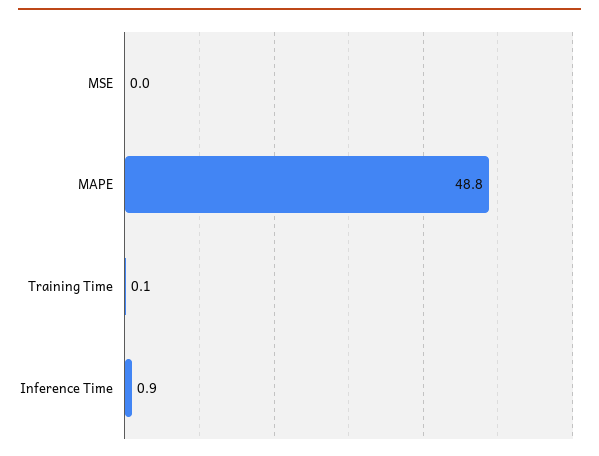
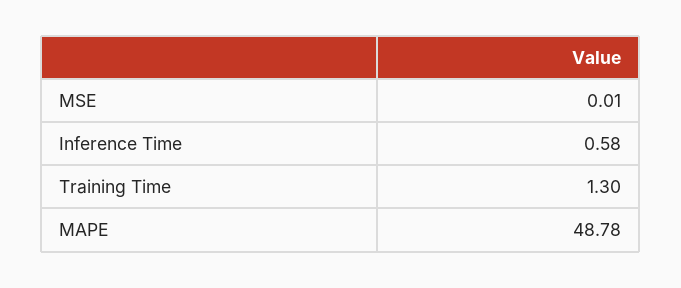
  {
    "MSE": 0.01,
    "MAPE": 48.78,
-   "Training Time": 0.1,
+   "Training Time": 1.3,
-   "Inference Time": 0.9
+   "Inference Time": 0.58
  }

